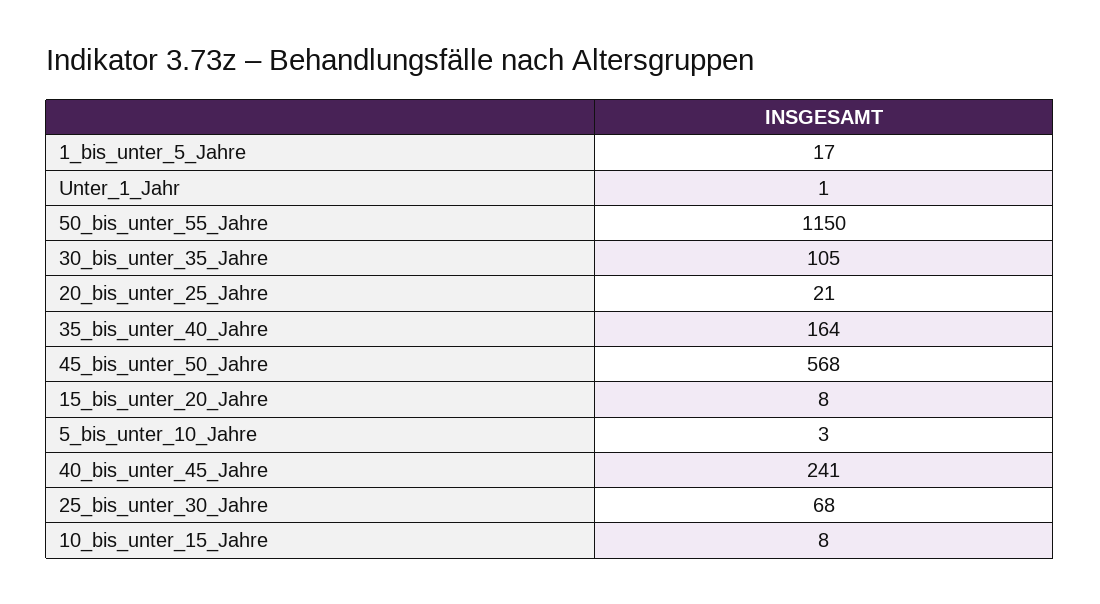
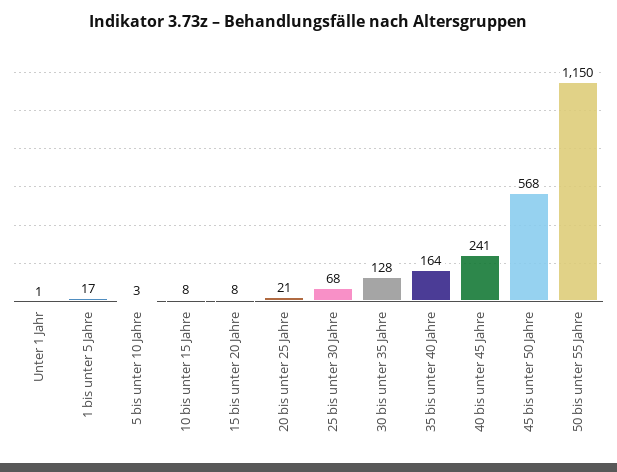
  {
    "1_bis_unter_5_Jahre": 17,
    "Unter_1_Jahr": 1,
    "50_bis_unter_55_Jahre": 1150,
-   "30_bis_unter_35_Jahre": 105,
+   "30_bis_unter_35_Jahre": 128,
    "20_bis_unter_25_Jahre": 21,
    "35_bis_unter_40_Jahre": 164,
    "45_bis_unter_50_Jahre": 568,
    "15_bis_unter_20_Jahre": 8,
    "5_bis_unter_10_Jahre": 3,
    "40_bis_unter_45_Jahre": 241,
    "25_bis_unter_30_Jahre": 68,
    "10_bis_unter_15_Jahre": 8
  }

